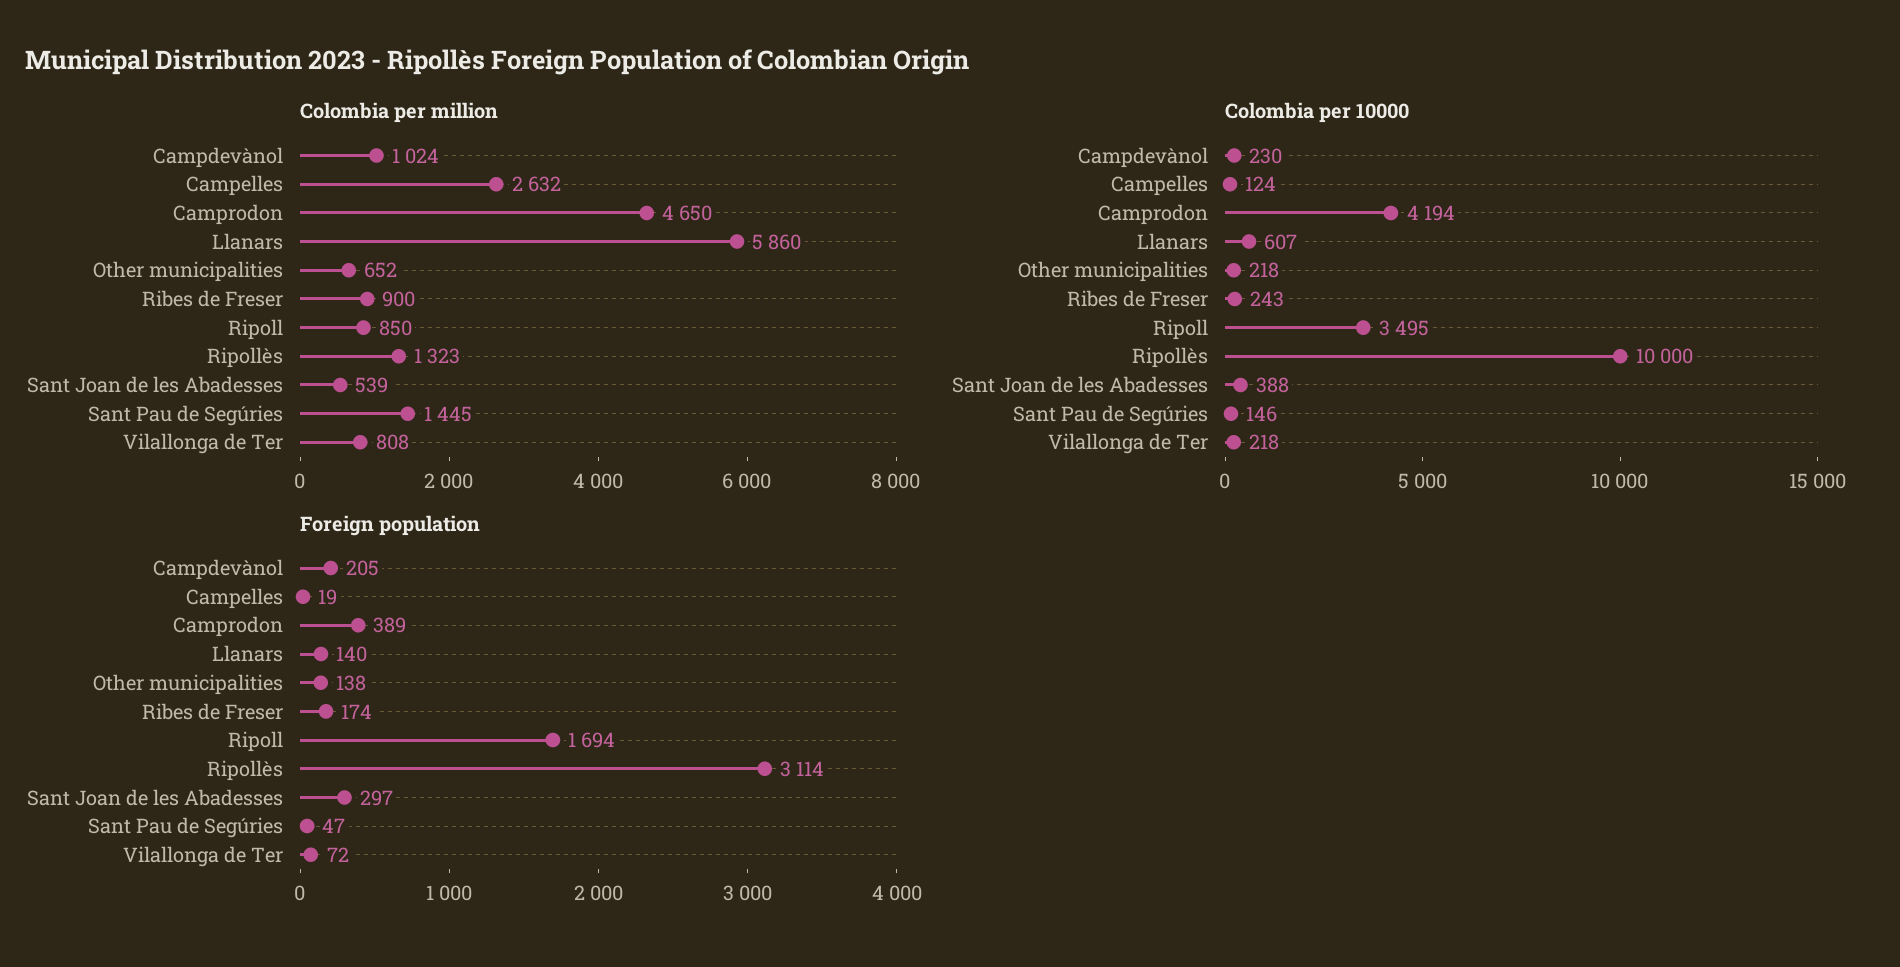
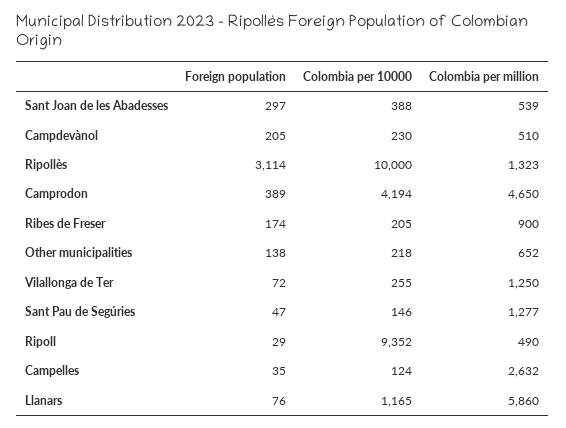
  {
    "Colombia per million": {
-     "Campdevànol": 1024,
+     "Campdevànol": 510,
      "Campelles": 2632,
      "Camprodon": 4650,
      "Llanars": 5860,
      "Other municipalities": 652,
      "Ribes de Freser": 900,
-     "Ripoll": 850,
+     "Ripoll": 490,
      "Ripollès": 1323,
      "Sant Joan de les Abadesses": 539,
-     "Sant Pau de Segúries": 1445,
+     "Sant Pau de Segúries": 1277,
-     "Vilallonga de Ter": 808
+     "Vilallonga de Ter": 1250
    },
    "Colombia per 10000": {
      "Campdevànol": 230,
      "Campelles": 124,
      "Camprodon": 4194,
-     "Llanars": 607,
+     "Llanars": 1165,
      "Other municipalities": 218,
-     "Ribes de Freser": 243,
+     "Ribes de Freser": 205,
-     "Ripoll": 3495,
+     "Ripoll": 9352,
      "Ripollès": 10000,
      "Sant Joan de les Abadesses": 388,
      "Sant Pau de Segúries": 146,
-     "Vilallonga de Ter": 218
+     "Vilallonga de Ter": 255
    },
    "Foreign population": {
      "Campdevànol": 205,
-     "Campelles": 19,
+     "Campelles": 35,
      "Camprodon": 389,
-     "Llanars": 140,
+     "Llanars": 76,
      "Other municipalities": 138,
      "Ribes de Freser": 174,
-     "Ripoll": 1694,
+     "Ripoll": 29,
      "Ripollès": 3114,
      "Sant Joan de les Abadesses": 297,
      "Sant Pau de Segúries": 47,
      "Vilallonga de Ter": 72
    }
  }

